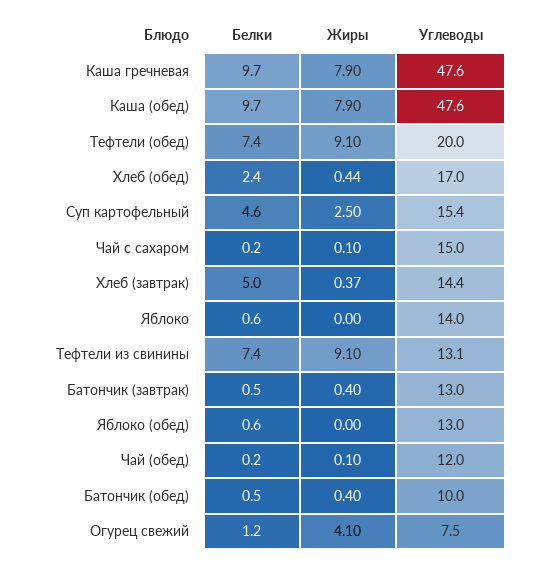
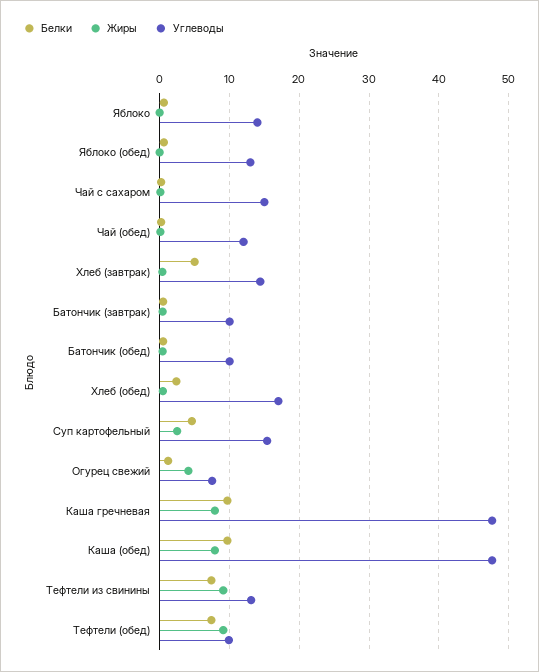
  {
    "Белки": {
      "Каша гречневая": 9.7,
      "Каша (обед)": 9.7,
      "Тефтели (обед)": 7.4,
      "Хлеб (обед)": 2.4,
      "Суп картофельный": 4.6,
      "Чай с сахаром": 0.2,
      "Хлеб (завтрак)": 5,
      "Яблоко": 0.6,
      "Тефтели из свинины": 7.4,
      "Батончик (завтрак)": 0.5,
      "Яблоко (обед)": 0.6,
      "Чай (обед)": 0.2,
      "Батончик (обед)": 0.5,
      "Огурец свежий": 1.2
    },
    "Жиры": {
      "Каша гречневая": 7.9,
      "Каша (обед)": 7.9,
      "Тефтели (обед)": 9.1,
      "Хлеб (обед)": 0.44,
      "Суп картофельный": 2.5,
      "Чай с сахаром": 0.1,
      "Хлеб (завтрак)": 0.37,
      "Яблоко": 0,
      "Тефтели из свинины": 9.1,
      "Батончик (завтрак)": 0.4,
      "Яблоко (обед)": 0,
      "Чай (обед)": 0.1,
      "Батончик (обед)": 0.4,
      "Огурец свежий": 4.1
    },
    "Углеводы": {
      "Каша гречневая": 47.6,
      "Каша (обед)": 47.6,
-     "Тефтели (обед)": 20,
+     "Тефтели (обед)": 10,
      "Хлеб (обед)": 17,
      "Суп картофельный": 15.4,
      "Чай с сахаром": 15,
      "Хлеб (завтрак)": 14.4,
      "Яблоко": 14,
      "Тефтели из свинины": 13.1,
-     "Батончик (завтрак)": 13,
+     "Батончик (завтрак)": 10,
      "Яблоко (обед)": 13,
      "Чай (обед)": 12,
      "Батончик (обед)": 10,
      "Огурец свежий": 7.5
    }
  }

